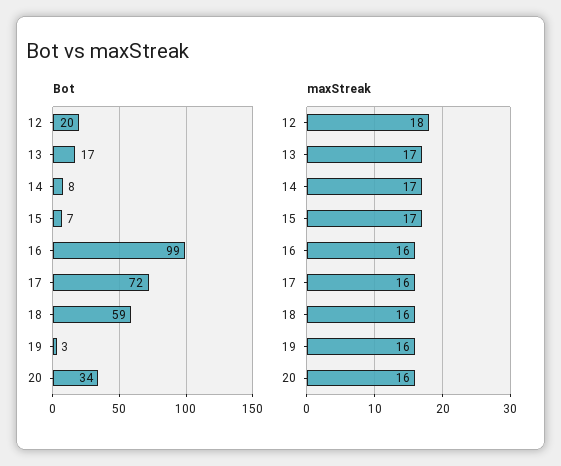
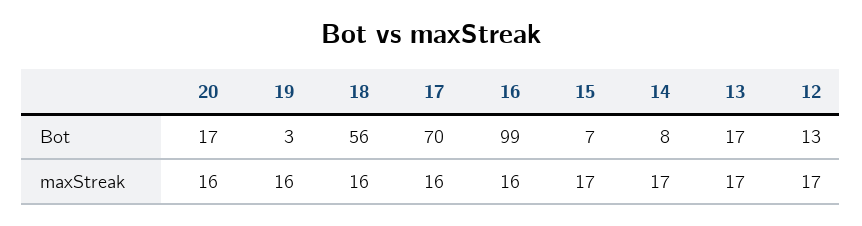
  {
    "Bot": {
-     "12": 20,
+     "12": 13,
      "13": 17,
      "14": 8,
      "15": 7,
      "16": 99,
-     "17": 72,
+     "17": 70,
-     "18": 59,
+     "18": 56,
      "19": 3,
-     "20": 34
+     "20": 17
    },
    "maxStreak": {
-     "12": 18,
+     "12": 17,
      "13": 17,
      "14": 17,
      "15": 17,
      "16": 16,
      "17": 16,
      "18": 16,
      "19": 16,
      "20": 16
    }
  }

